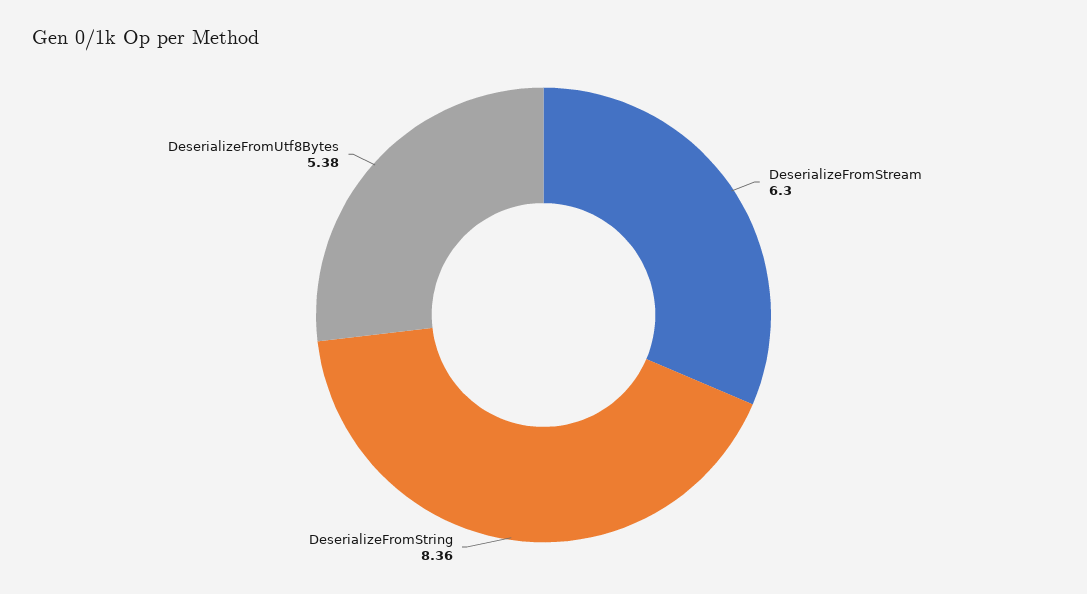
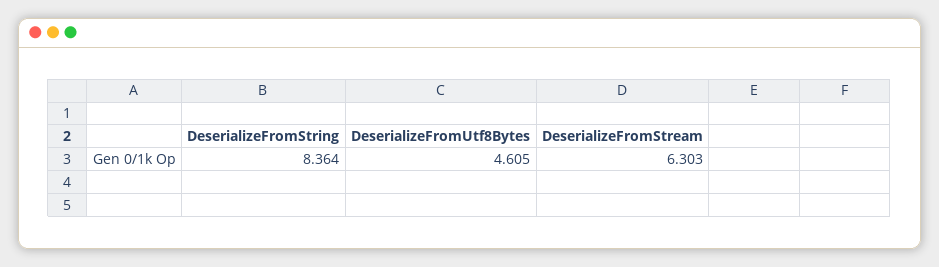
  {
    "DeserializeFromStream": 6.303,
    "DeserializeFromString": 8.364,
-   "DeserializeFromUtf8Bytes": 5.38
+   "DeserializeFromUtf8Bytes": 4.605
  }

